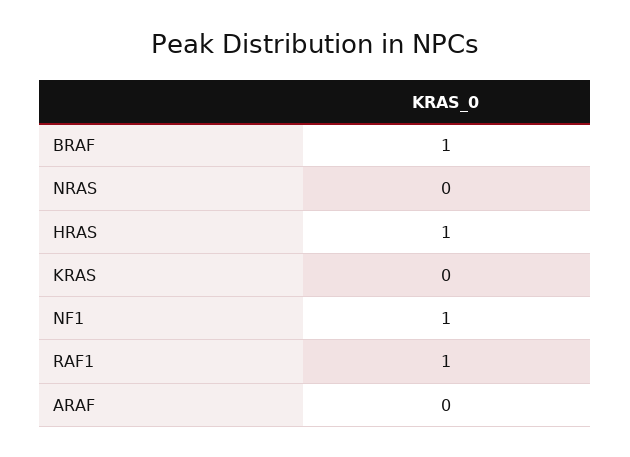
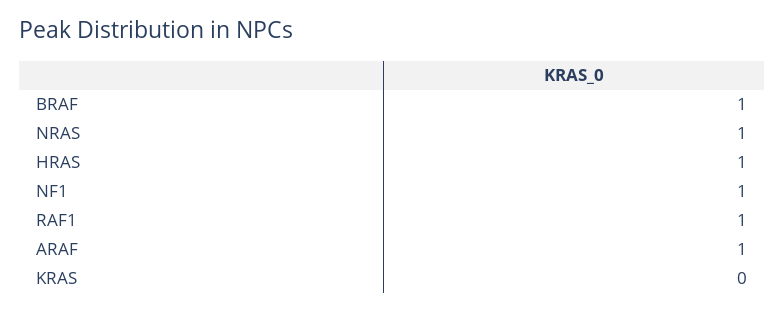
  {
    "BRAF": 1,
-   "NRAS": 0,
+   "NRAS": 1,
    "HRAS": 1,
    "KRAS": 0,
    "NF1": 1,
    "RAF1": 1,
-   "ARAF": 0
+   "ARAF": 1
  }

